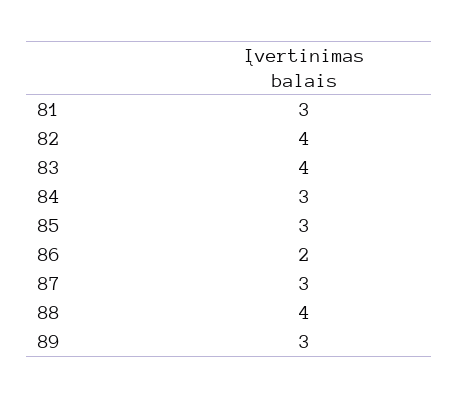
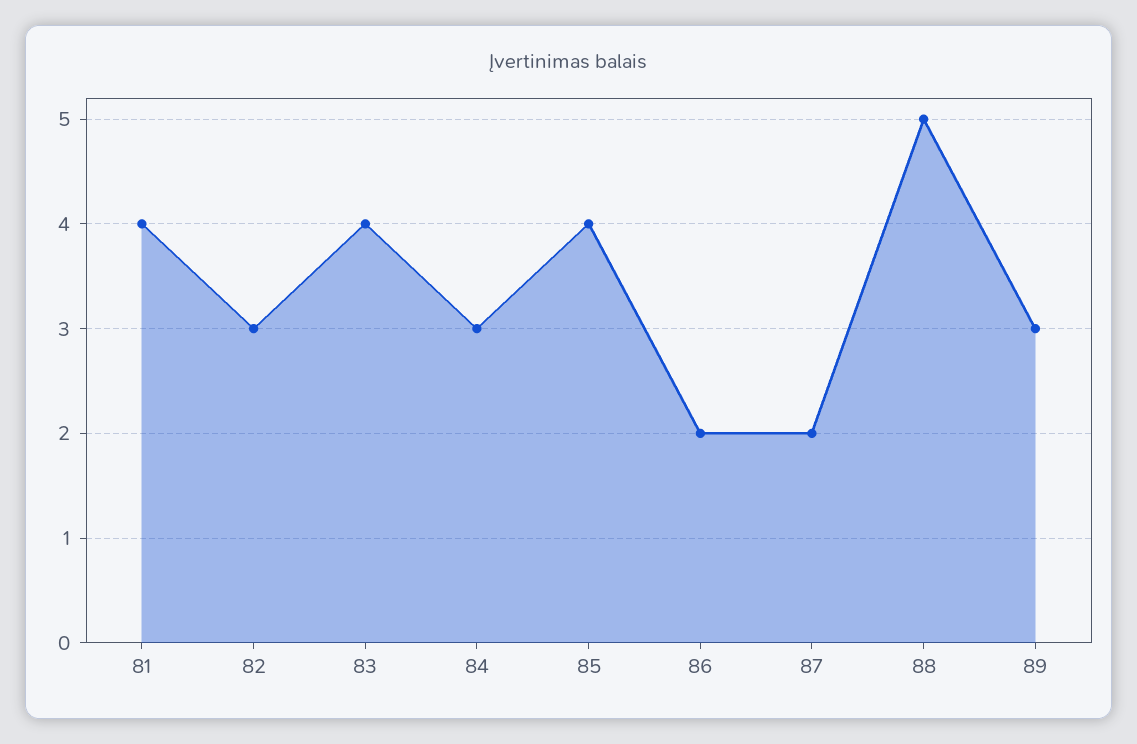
  {
-   "81": 3,
+   "81": 4,
-   "82": 4,
+   "82": 3,
    "83": 4,
    "84": 3,
-   "85": 3,
+   "85": 4,
    "86": 2,
-   "87": 3,
+   "87": 2,
-   "88": 4,
+   "88": 5,
    "89": 3
  }

